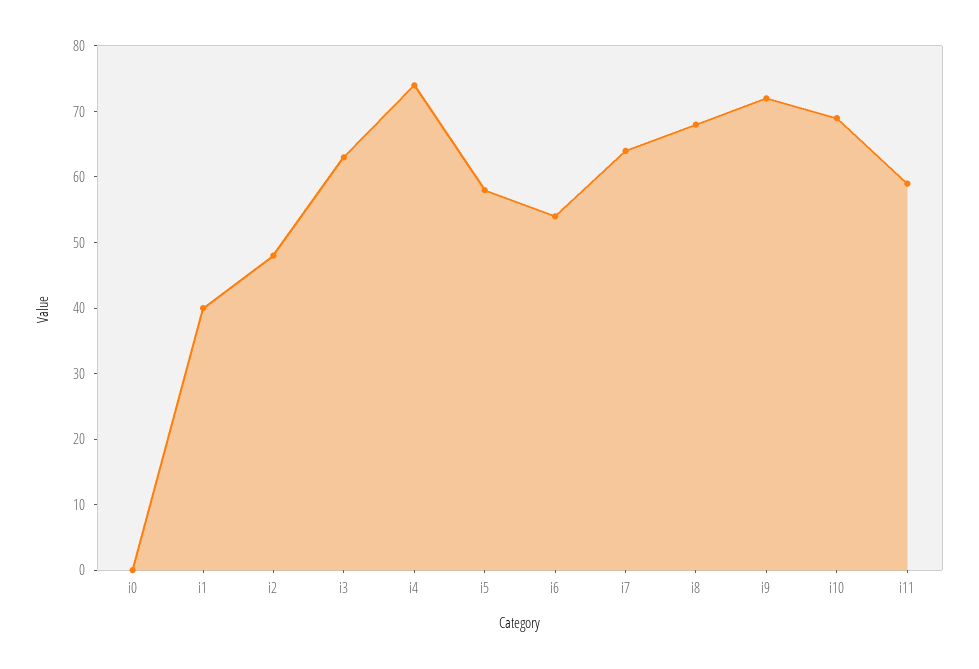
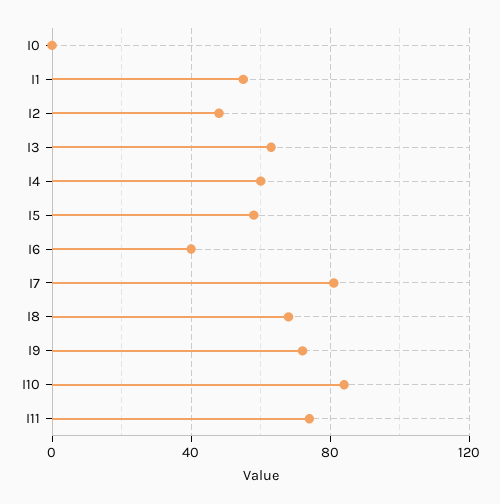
  {
    "i0": 0,
-   "i1": 40,
+   "i1": 55,
    "i2": 50,
    "i3": 65,
-   "i4": 75,
+   "i4": 60,
    "i5": 60,
-   "i6": 55,
+   "i6": 40,
-   "i7": 65,
+   "i7": 80,
    "i8": 70,
    "i9": 70,
-   "i10": 70,
+   "i10": 85,
-   "i11": 60
+   "i11": 75
  }

